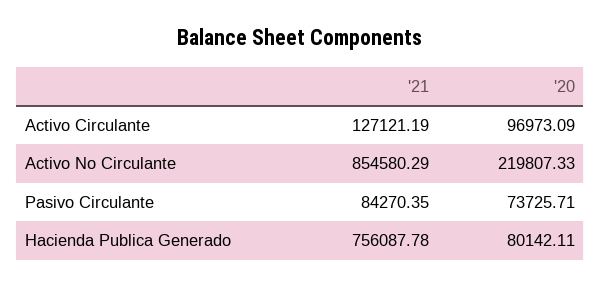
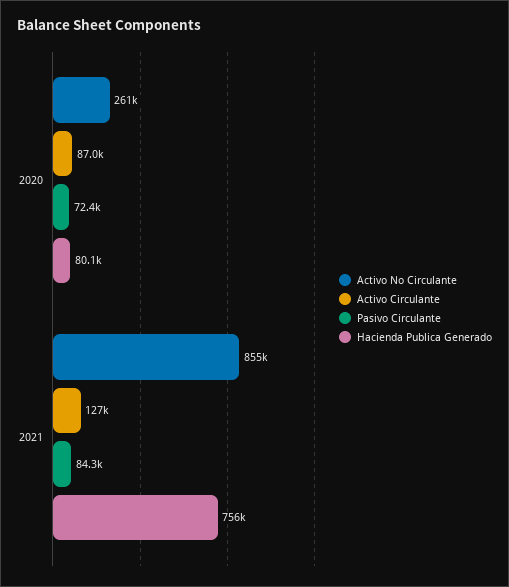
  {
    "Activo Circulante": {
      "'21": 127121.19,
-     "'20": 96973.09
+     "'20": 87000
    },
    "Activo No Circulante": {
      "'21": 854580.29,
-     "'20": 219807.33
+     "'20": 261000
    },
    "Pasivo Circulante": {
      "'21": 84270.35,
-     "'20": 73725.71
+     "'20": 72400
    },
    "Hacienda Publica Generado": {
      "'21": 756087.78,
      "'20": 80142.11
    }
  }

